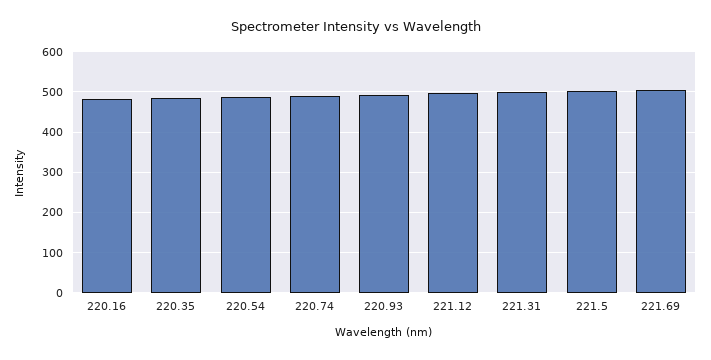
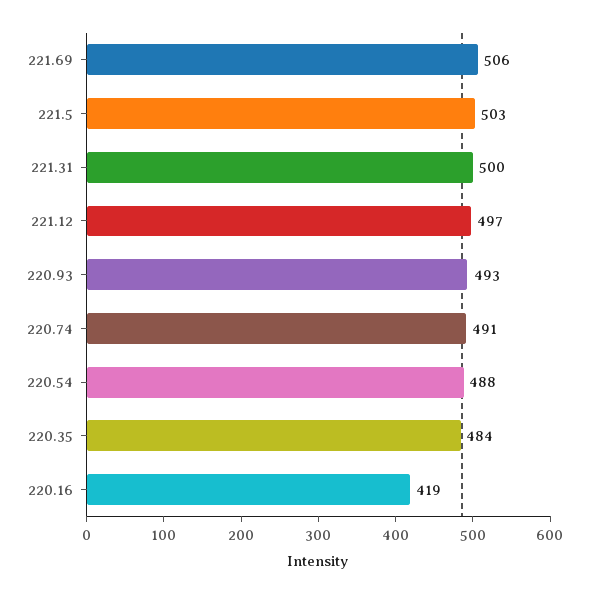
  {
-   "220.16": 480,
+   "220.16": 419,
    "220.35": 484,
    "220.54": 488,
    "220.74": 491,
    "220.93": 493,
    "221.12": 497,
    "221.31": 500,
    "221.5": 503,
    "221.69": 506
  }

